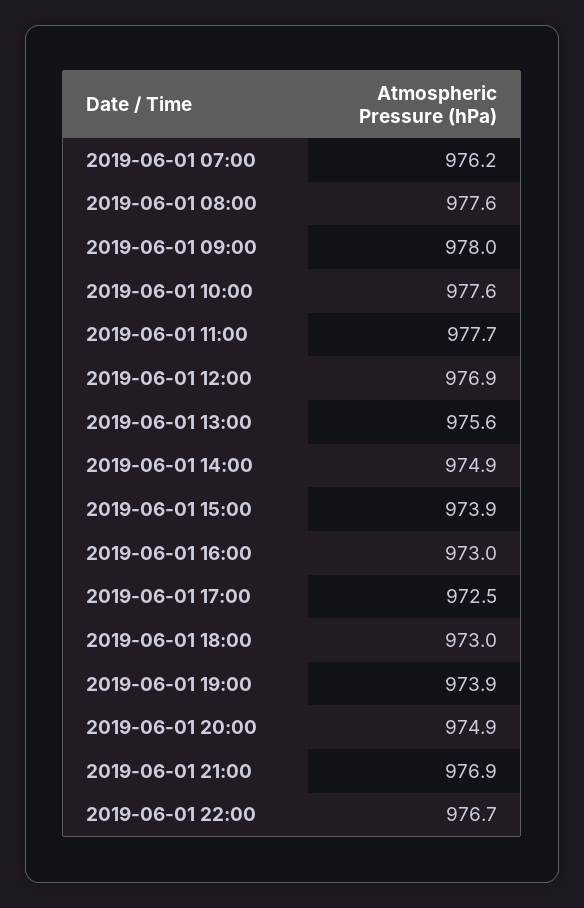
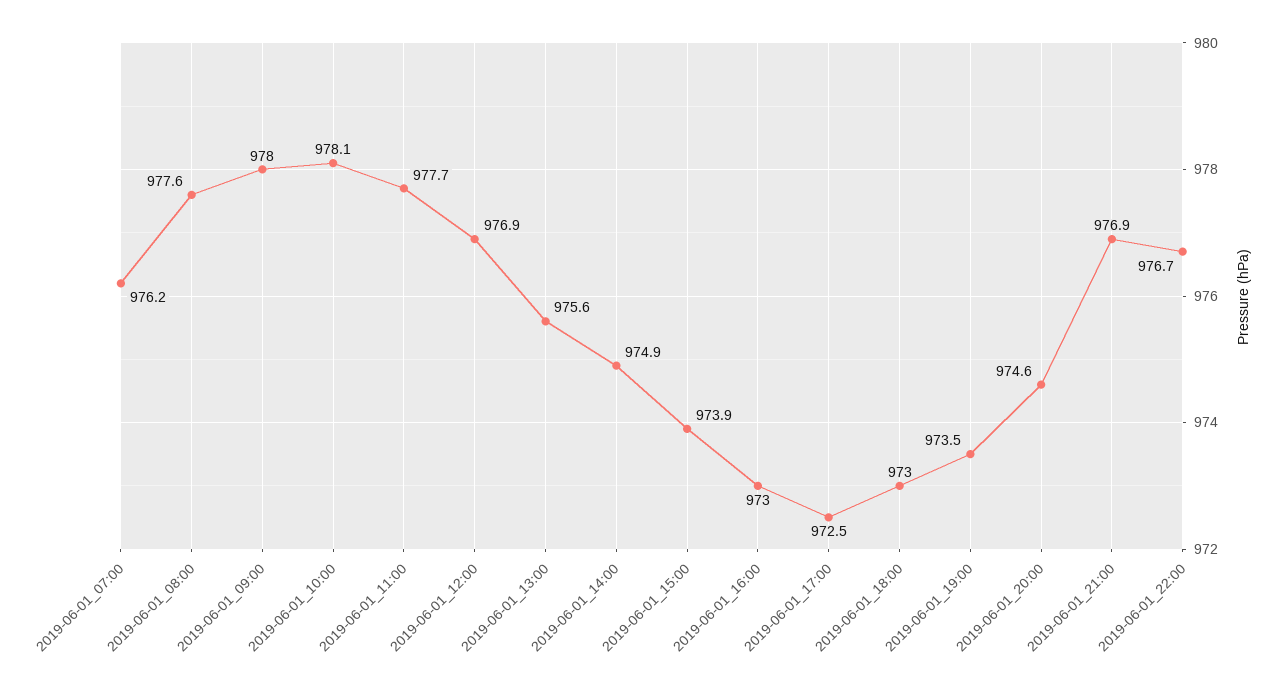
  {
    "2019-06-01 07:00": 976.2,
    "2019-06-01 08:00": 977.6,
    "2019-06-01 09:00": 978,
-   "2019-06-01 10:00": 977.6,
+   "2019-06-01 10:00": 978.1,
    "2019-06-01 11:00": 977.7,
    "2019-06-01 12:00": 976.9,
    "2019-06-01 13:00": 975.6,
    "2019-06-01 14:00": 974.9,
    "2019-06-01 15:00": 973.9,
    "2019-06-01 16:00": 973,
    "2019-06-01 17:00": 972.5,
    "2019-06-01 18:00": 973,
-   "2019-06-01 19:00": 973.9,
+   "2019-06-01 19:00": 973.5,
-   "2019-06-01 20:00": 974.9,
+   "2019-06-01 20:00": 974.6,
    "2019-06-01 21:00": 976.9,
    "2019-06-01 22:00": 976.7
  }

